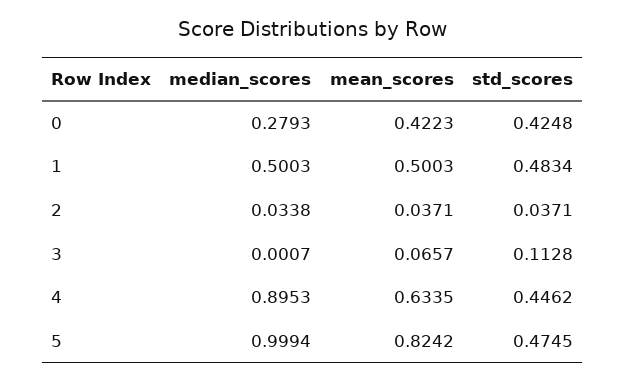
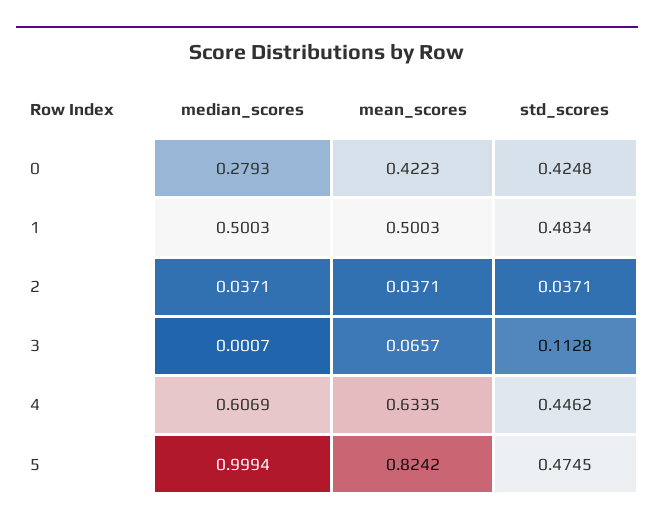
  {
    "median_scores": {
      "0": 0.2793,
      "1": 0.5003,
-     "2": 0.0338,
+     "2": 0.0371,
      "3": 0.0007,
-     "4": 0.8953,
+     "4": 0.6069,
      "5": 0.9994
    },
    "mean_scores": {
      "0": 0.4223,
      "1": 0.5003,
      "2": 0.0371,
      "3": 0.0657,
      "4": 0.6335,
      "5": 0.8242
    },
    "std_scores": {
      "0": 0.4248,
      "1": 0.4834,
      "2": 0.0371,
      "3": 0.1128,
      "4": 0.4462,
      "5": 0.4745
    }
  }

